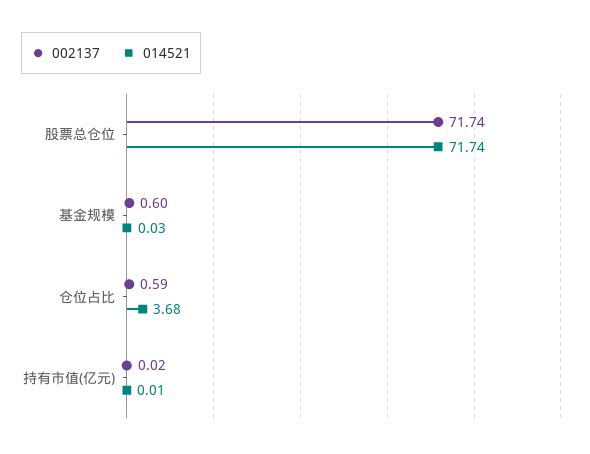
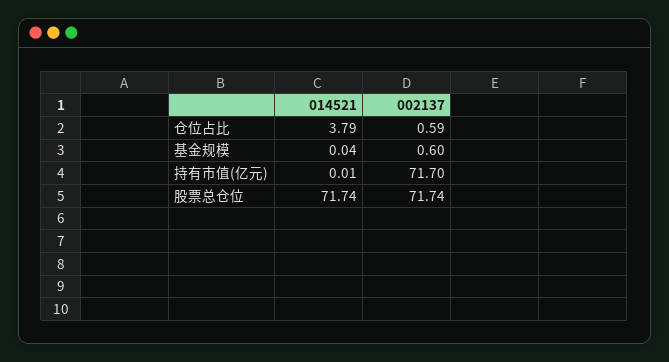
  {
    "002137": {
      "股票总仓位": 71.74,
      "基金规模": 0.6,
      "仓位占比": 0.59,
-     "持有市值(亿元)": 0.02
+     "持有市值(亿元)": 71.7
    },
    "014521": {
      "股票总仓位": 71.74,
-     "基金规模": 0.03,
+     "基金规模": 0.04,
-     "仓位占比": 3.68,
+     "仓位占比": 3.79,
      "持有市值(亿元)": 0.01
    }
  }

